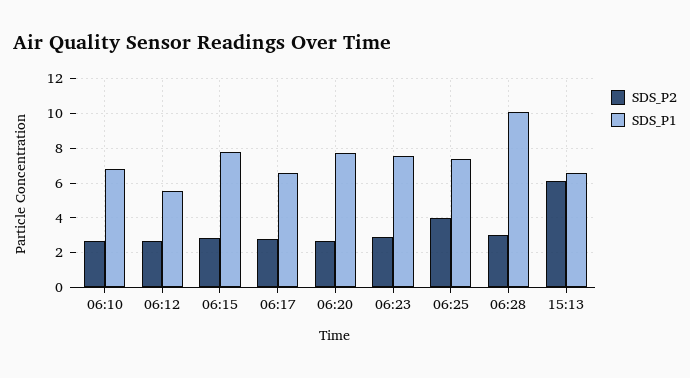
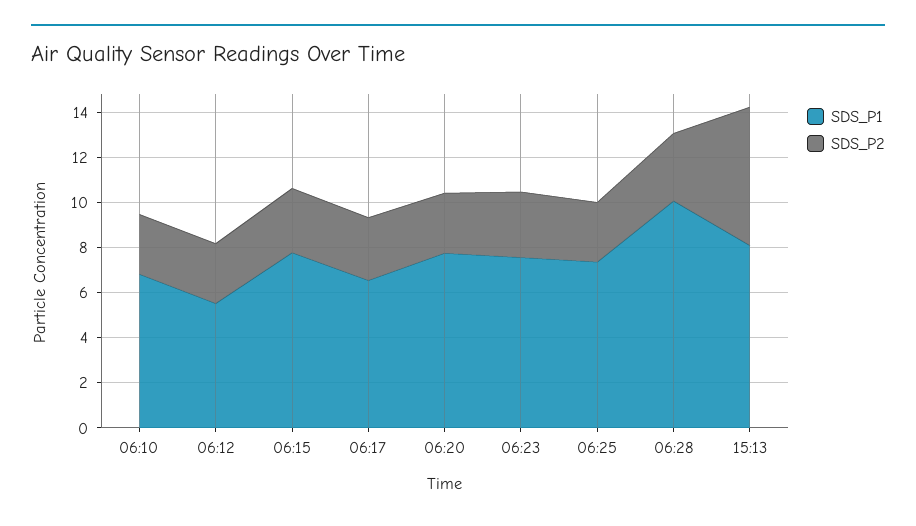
  {
    "SDS_P2": {
      "06:10": 2.5,
      "06:12": 2.5,
      "06:15": 3,
      "06:17": 3,
      "06:20": 2.5,
      "06:23": 3,
-     "06:25": 4,
+     "06:25": 2.5,
      "06:28": 3,
      "15:13": 6
    },
    "SDS_P1": {
      "06:10": 7,
      "06:12": 5.5,
      "06:15": 8,
      "06:17": 6.5,
      "06:20": 8,
      "06:23": 7.5,
      "06:25": 7.5,
      "06:28": 10,
-     "15:13": 6.5
+     "15:13": 8
    }
  }

